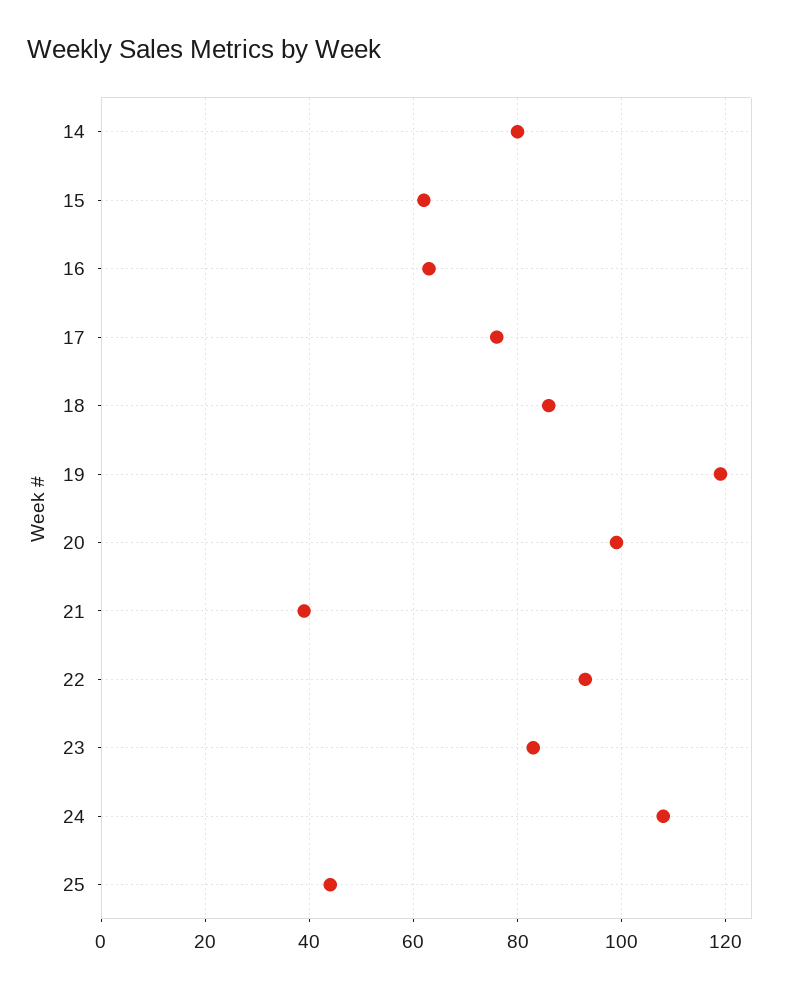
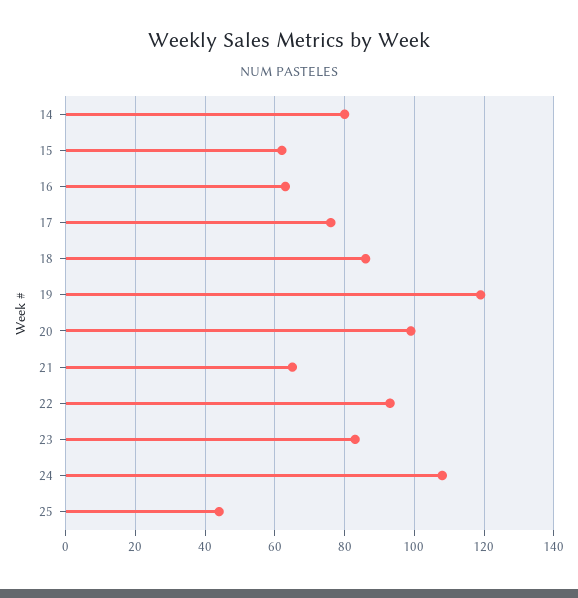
  {
    "14": 80,
    "15": 60,
    "16": 65,
    "17": 75,
    "18": 85,
    "19": 120,
    "20": 100,
-   "21": 40,
+   "21": 65,
    "22": 95,
    "23": 85,
    "24": 110,
    "25": 45
  }

